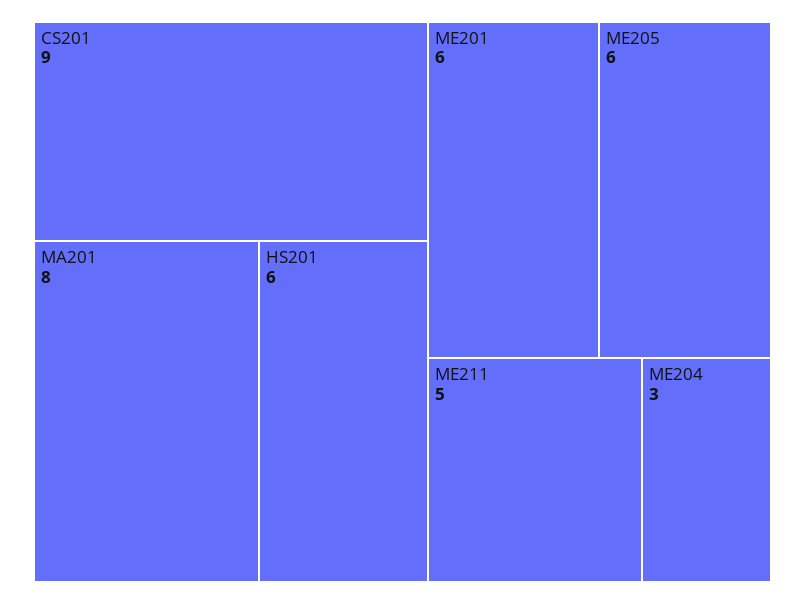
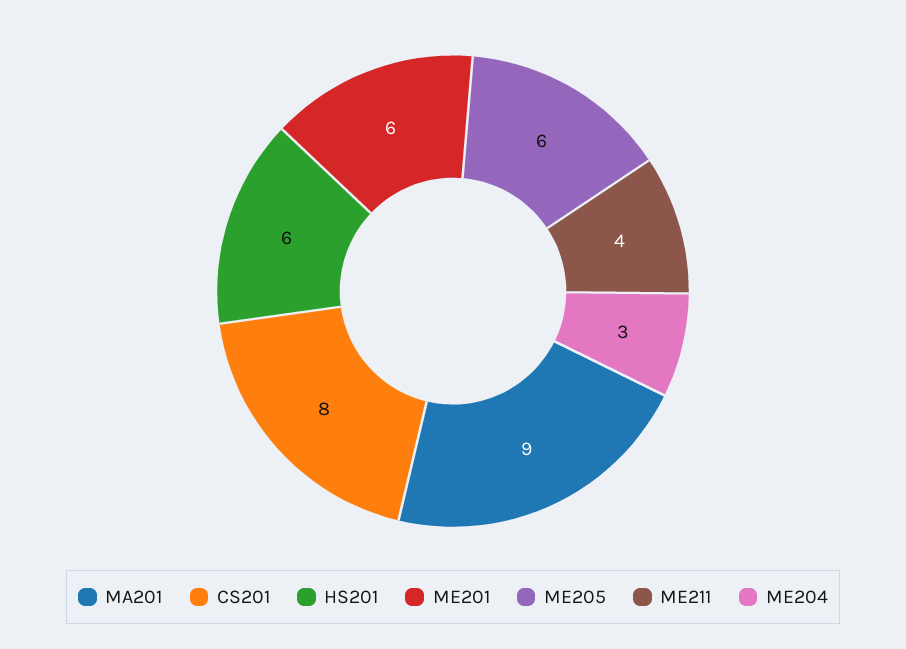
  {
-   "CS201": 9,
+   "CS201": 8,
-   "MA201": 8,
+   "MA201": 9,
    "HS201": 6,
    "ME201": 6,
    "ME205": 6,
-   "ME211": 5,
+   "ME211": 4,
    "ME204": 3
  }

